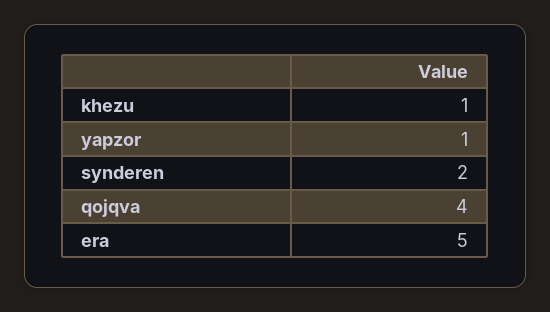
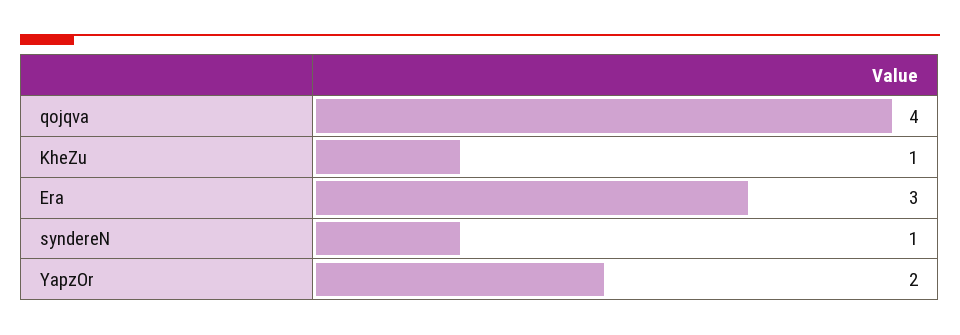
  {
    "khezu": 1,
-   "yapzor": 1,
+   "yapzor": 2,
-   "synderen": 2,
+   "synderen": 1,
    "qojqva": 4,
-   "era": 5
+   "era": 3
  }

